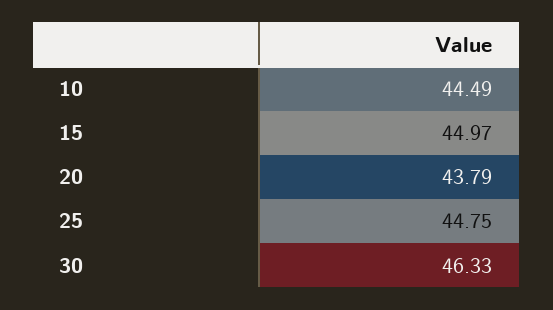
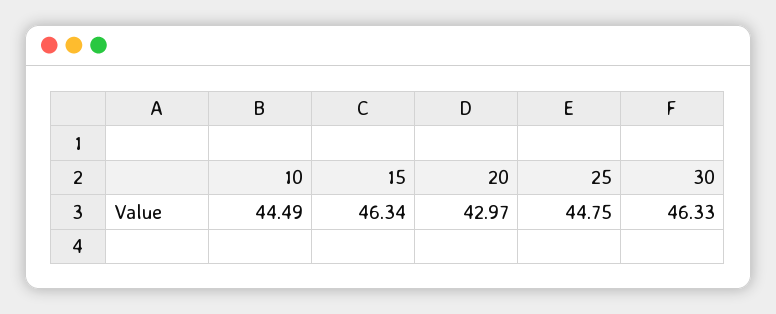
  {
    "10": 44.49,
-   "15": 44.97,
+   "15": 46.34,
-   "20": 43.79,
+   "20": 42.97,
    "25": 44.75,
    "30": 46.33
  }

